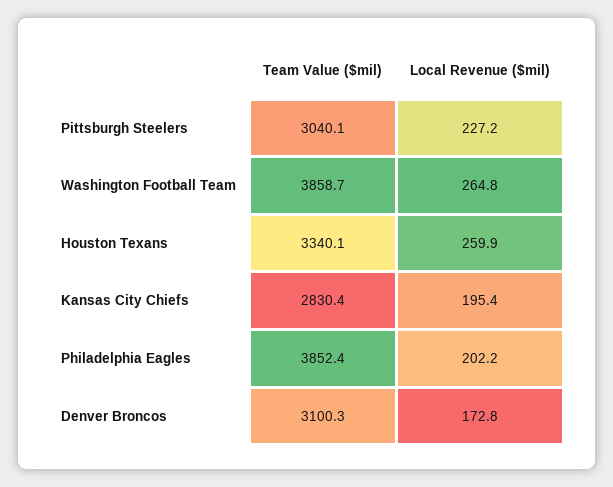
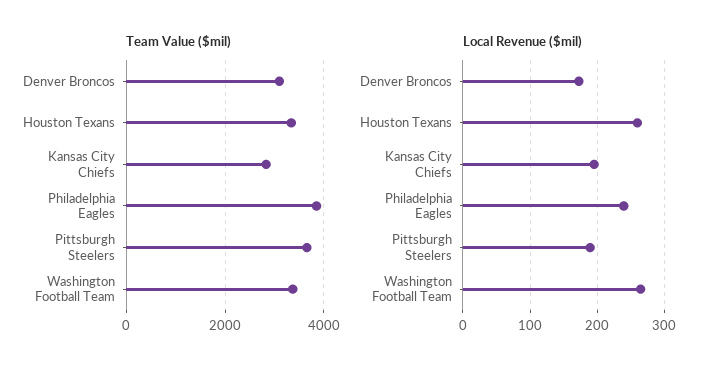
  {
    "Team Value ($mil)": {
-     "Pittsburgh Steelers": 3040.1,
+     "Pittsburgh Steelers": 3600,
-     "Washington Football Team": 3858.7,
+     "Washington Football Team": 3400,
      "Houston Texans": 3340.1,
      "Kansas City Chiefs": 2830.4,
      "Philadelphia Eagles": 3852.4,
      "Denver Broncos": 3100.3
    },
    "Local Revenue ($mil)": {
-     "Pittsburgh Steelers": 227.2,
+     "Pittsburgh Steelers": 190,
      "Washington Football Team": 264.8,
      "Houston Texans": 259.9,
      "Kansas City Chiefs": 195.4,
-     "Philadelphia Eagles": 202.2,
+     "Philadelphia Eagles": 240,
      "Denver Broncos": 172.8
    }
  }

